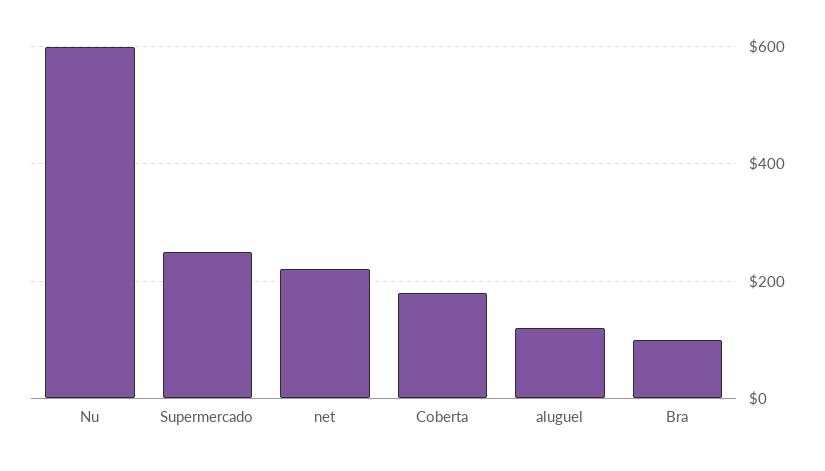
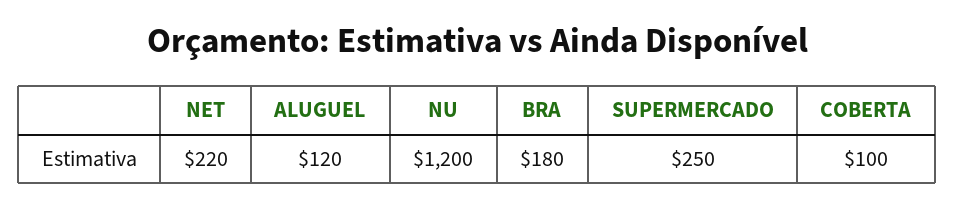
  {
-   "Nu": 600,
+   "Nu": 1200,
    "Supermercado": 250,
    "net": 220,
-   "Coberta": 180,
+   "Coberta": 100,
    "aluguel": 120,
-   "Bra": 100
+   "Bra": 180
  }

